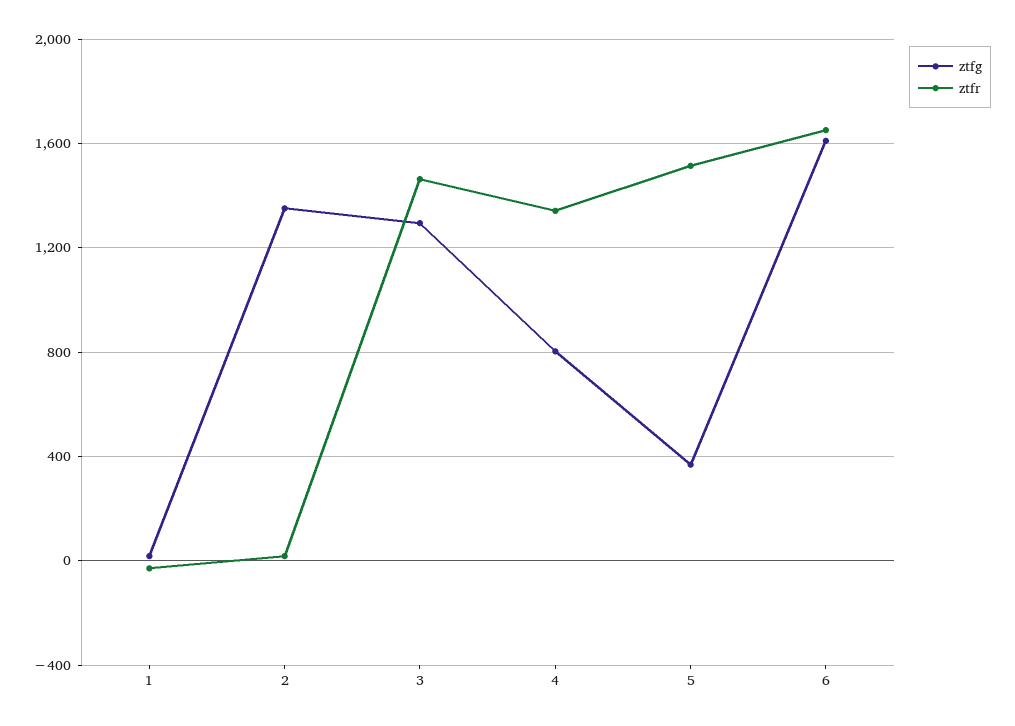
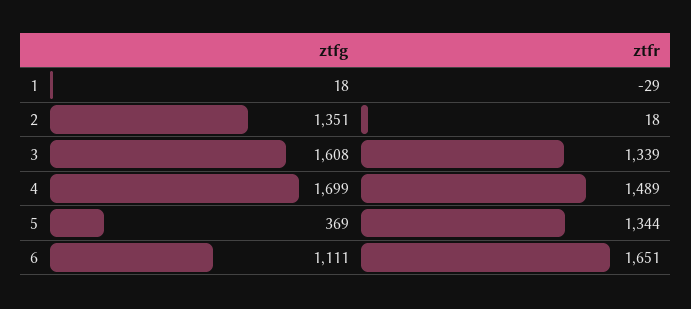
  {
    "ztfg": {
      "1": 18,
      "2": 1351,
-     "3": 1300,
+     "3": 1608,
-     "4": 800,
+     "4": 1699,
      "5": 369,
-     "6": 1600
+     "6": 1111
    },
    "ztfr": {
      "1": -29,
      "2": 18,
-     "3": 1450,
+     "3": 1339,
-     "4": 1350,
+     "4": 1489,
-     "5": 1500,
+     "5": 1344,
      "6": 1651
    }
  }

